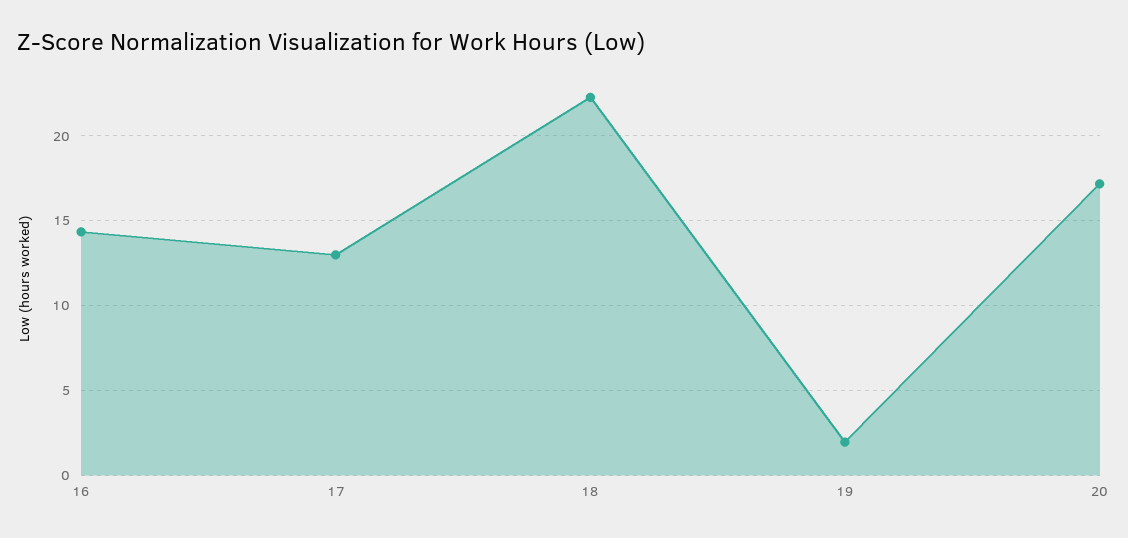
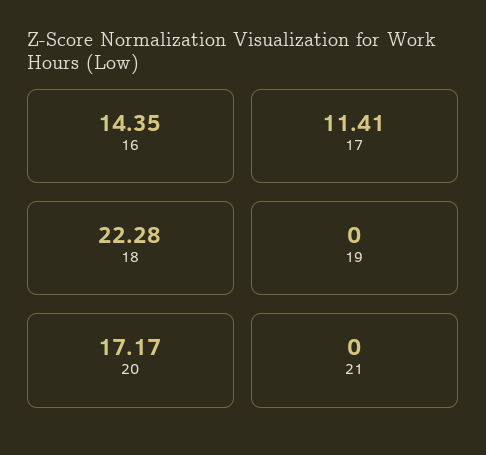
  {
    "16": 14.35,
-   "17": 13,
+   "17": 11.41,
    "18": 22.28,
-   "19": 2,
+   "19": 0,
-   "20": 17.17
+   "20": 17.17,
+   "21": 0
  }

